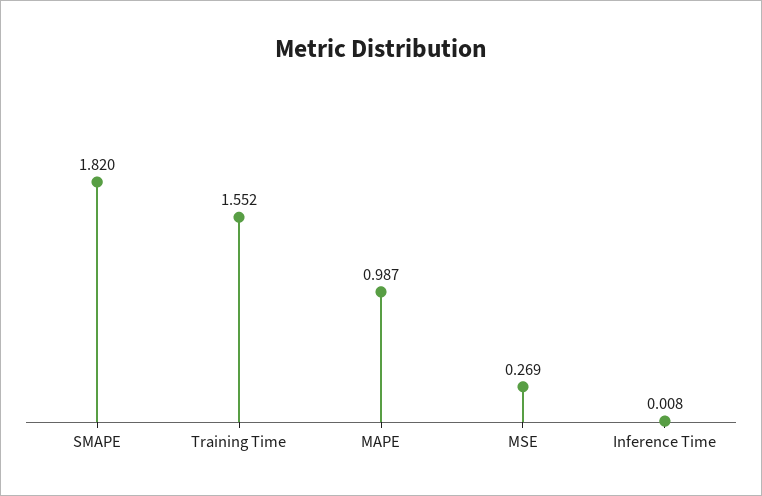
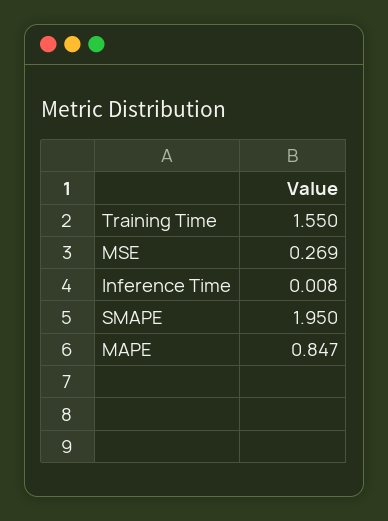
  {
-   "SMAPE": 1.82,
+   "SMAPE": 1.95,
-   "Training Time": 1.552,
+   "Training Time": 1.55,
-   "MAPE": 0.987,
+   "MAPE": 0.847,
    "MSE": 0.269,
    "Inference Time": 0.008
  }

